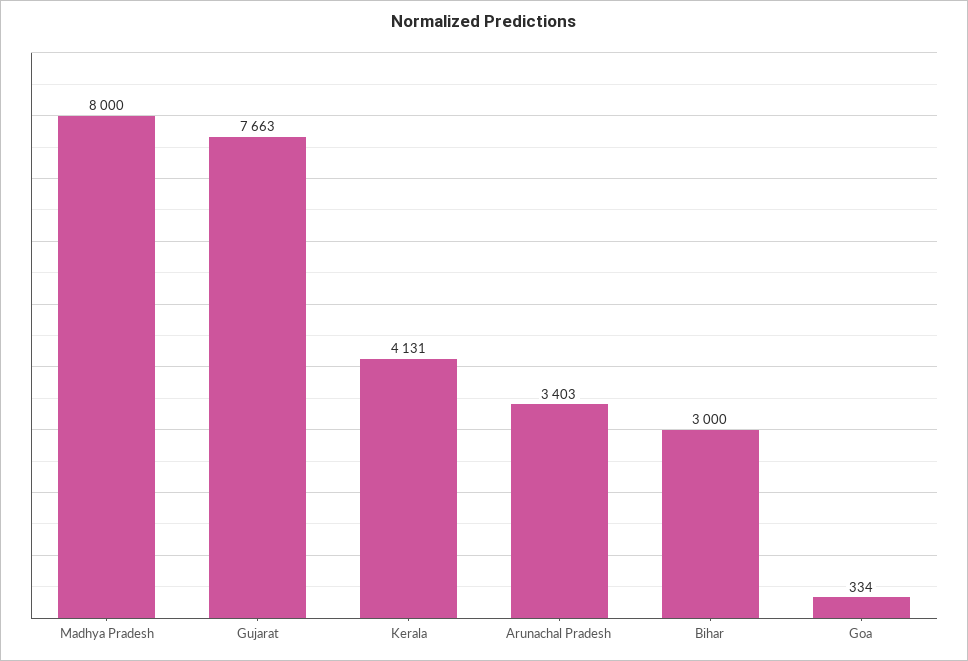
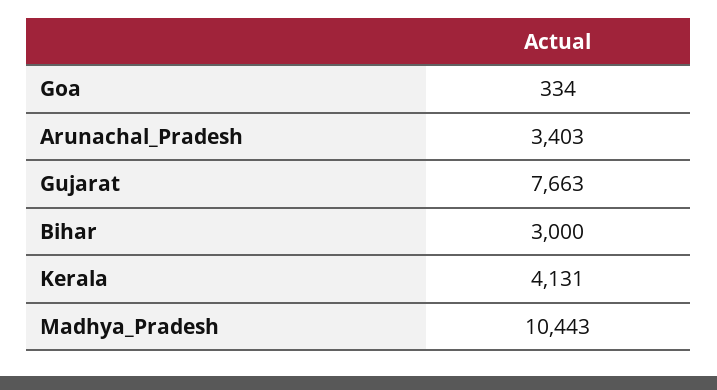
  {
-   "Madhya Pradesh": 8000,
+   "Madhya Pradesh": 10443,
    "Gujarat": 7663,
    "Kerala": 4131,
    "Arunachal Pradesh": 3403,
    "Bihar": 3000,
    "Goa": 334
  }

